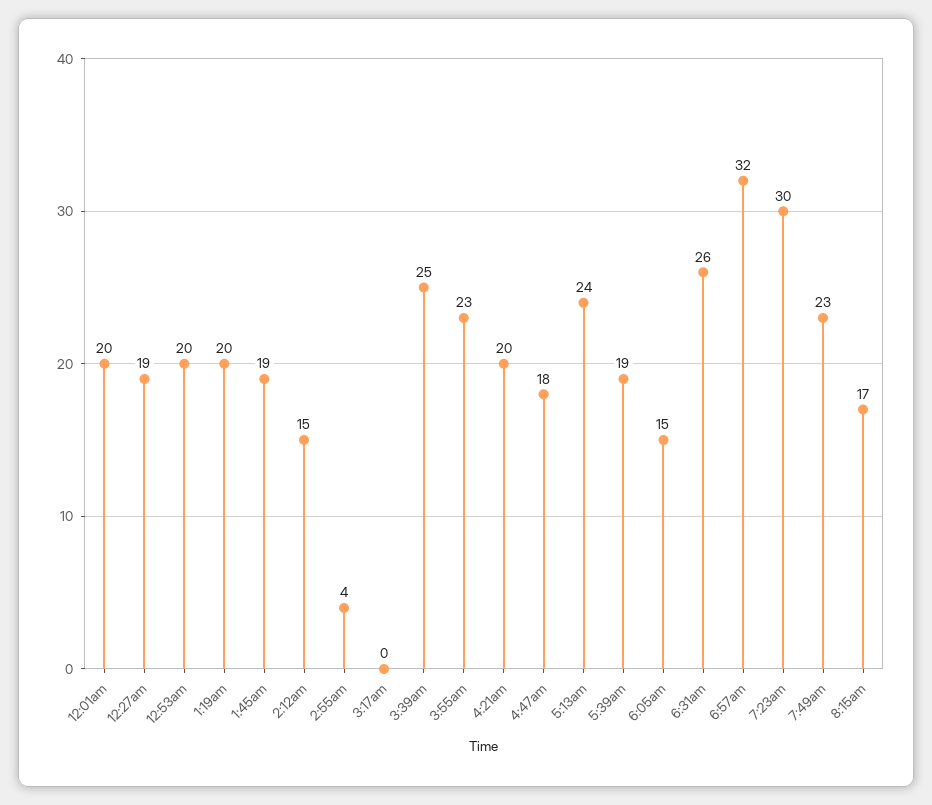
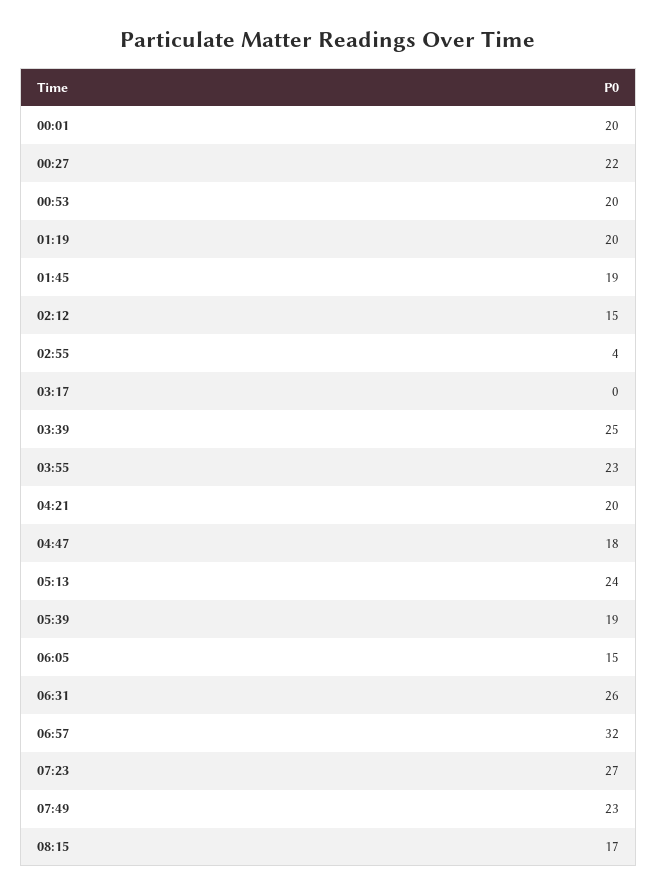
  {
    "12:01am": 20,
-   "12:27am": 19,
+   "12:27am": 22,
    "12:53am": 20,
    "1:19am": 20,
    "1:45am": 19,
    "2:12am": 15,
    "2:55am": 4,
    "3:17am": 0,
    "3:39am": 25,
    "3:55am": 23,
    "4:21am": 20,
    "4:47am": 18,
    "5:13am": 24,
    "5:39am": 19,
    "6:05am": 15,
    "6:31am": 26,
    "6:57am": 32,
-   "7:23am": 30,
+   "7:23am": 27,
    "7:49am": 23,
    "8:15am": 17
  }

